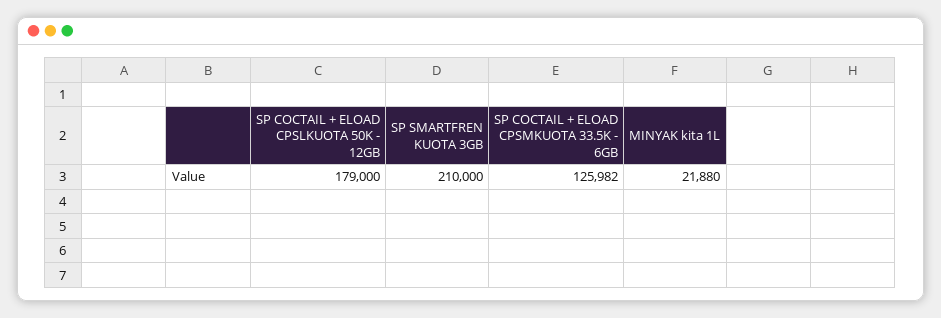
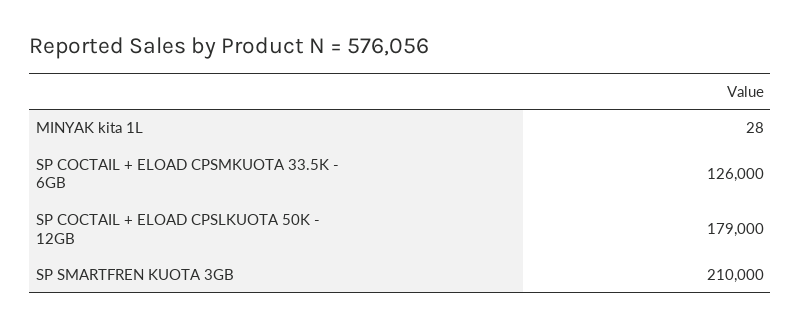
  {
    "SP COCTAIL + ELOAD CPSLKUOTA 50K - 12GB": 179000,
    "SP SMARTFREN KUOTA 3GB": 210000,
-   "SP COCTAIL + ELOAD CPSMKUOTA 33.5K - 6GB": 125982,
+   "SP COCTAIL + ELOAD CPSMKUOTA 33.5K - 6GB": 126000,
-   "MINYAK kita 1L": 21880
+   "MINYAK kita 1L": 28
  }

